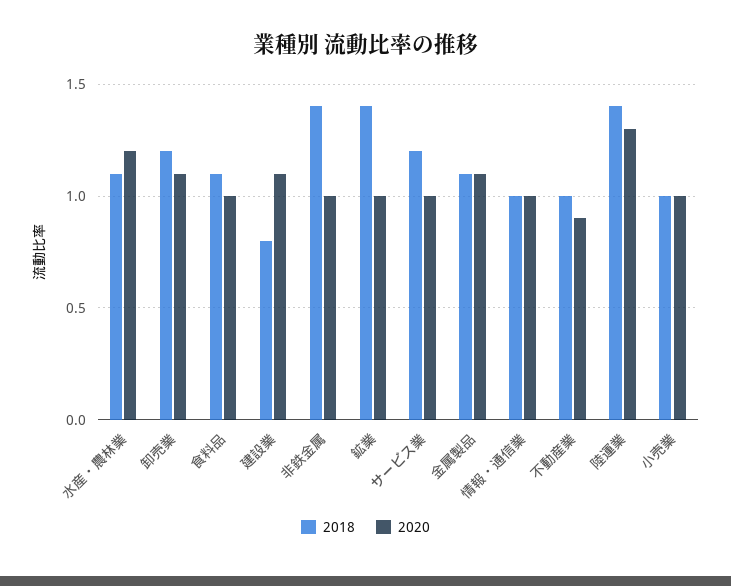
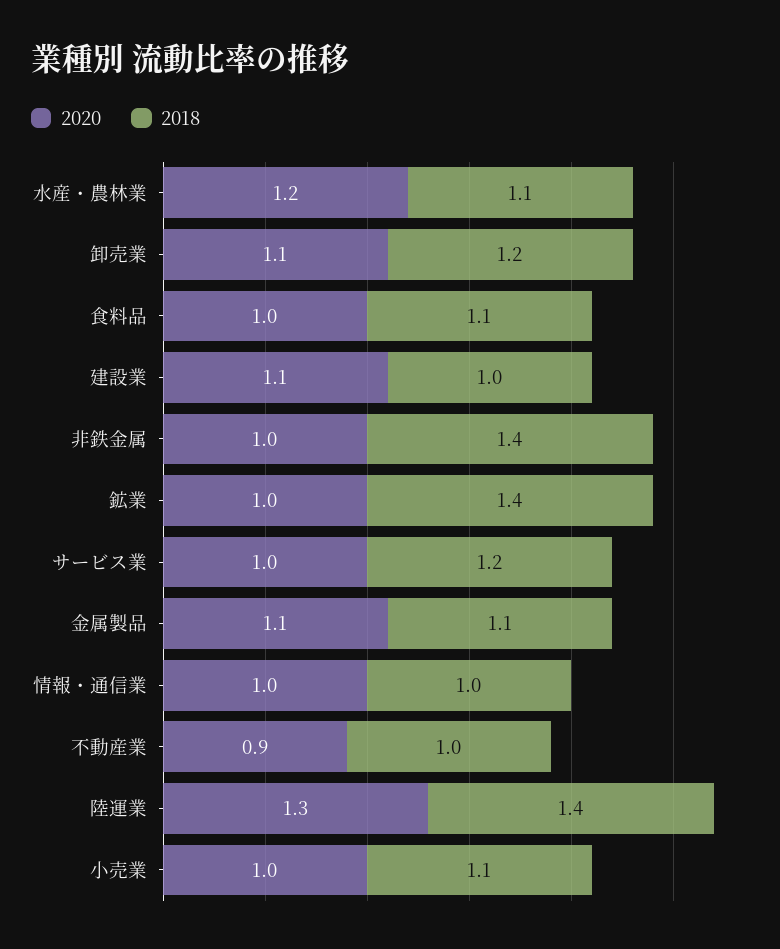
  {
    "2018": {
      "水産・農林業": 1.1,
      "卸売業": 1.2,
      "食料品": 1.1,
-     "建設業": 0.8,
+     "建設業": 1,
      "非鉄金属": 1.4,
      "鉱業": 1.4,
      "サービス業": 1.2,
      "金属製品": 1.1,
      "情報・通信業": 1,
      "不動産業": 1,
      "陸運業": 1.4,
-     "小売業": 1
+     "小売業": 1.1
    },
    "2020": {
      "水産・農林業": 1.2,
      "卸売業": 1.1,
      "食料品": 1,
      "建設業": 1.1,
      "非鉄金属": 1,
      "鉱業": 1,
      "サービス業": 1,
      "金属製品": 1.1,
      "情報・通信業": 1,
      "不動産業": 0.9,
      "陸運業": 1.3,
      "小売業": 1
    }
  }

